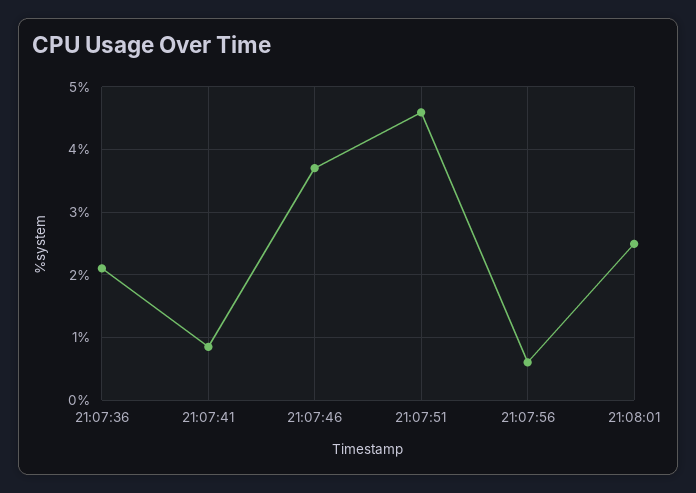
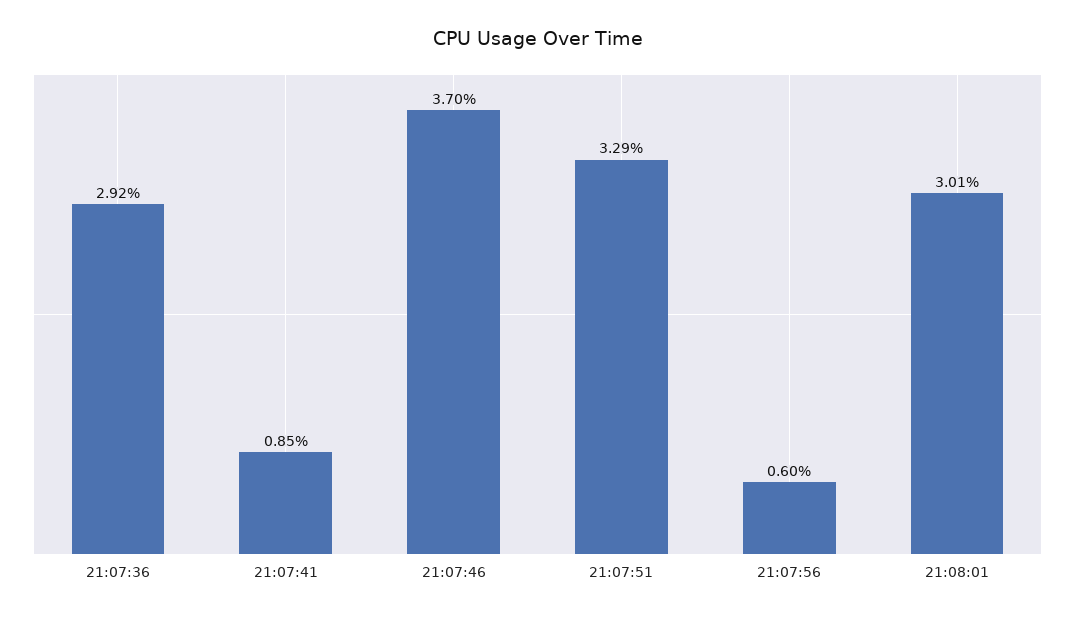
  {
-   "21:07:36": 2.1,
+   "21:07:36": 2.92,
    "21:07:41": 0.85,
    "21:07:46": 3.7,
-   "21:07:51": 4.6,
+   "21:07:51": 3.29,
    "21:07:56": 0.6,
-   "21:08:01": 2.5
+   "21:08:01": 3.01
  }

